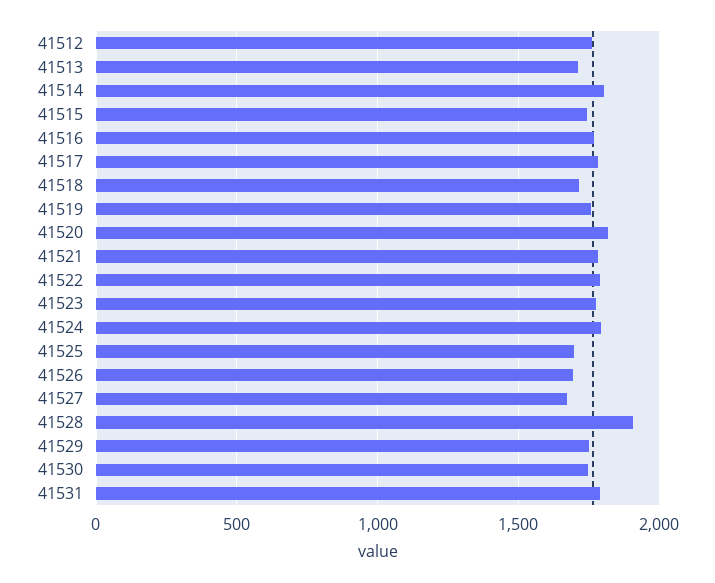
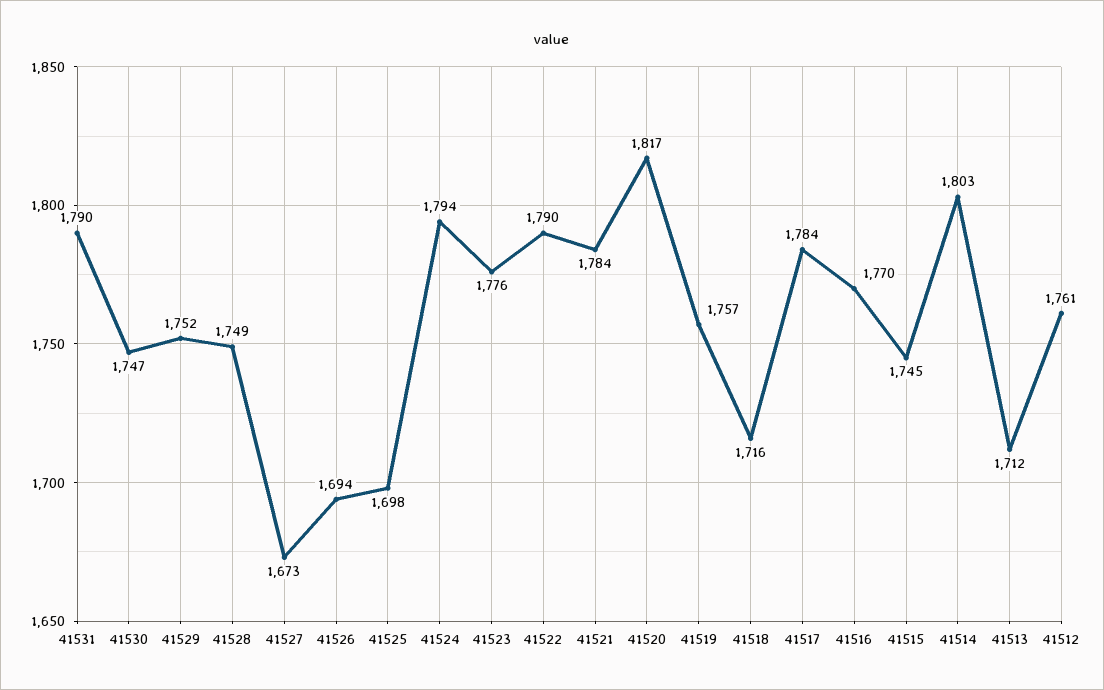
  {
    "41512": 1761,
    "41513": 1712,
    "41514": 1803,
    "41515": 1745,
    "41516": 1770,
    "41517": 1784,
    "41518": 1716,
    "41519": 1757,
    "41520": 1817,
    "41521": 1784,
    "41522": 1790,
    "41523": 1776,
    "41524": 1794,
    "41525": 1698,
    "41526": 1694,
    "41527": 1673,
-   "41528": 1900,
+   "41528": 1749,
    "41529": 1752,
    "41530": 1747,
    "41531": 1790
  }

